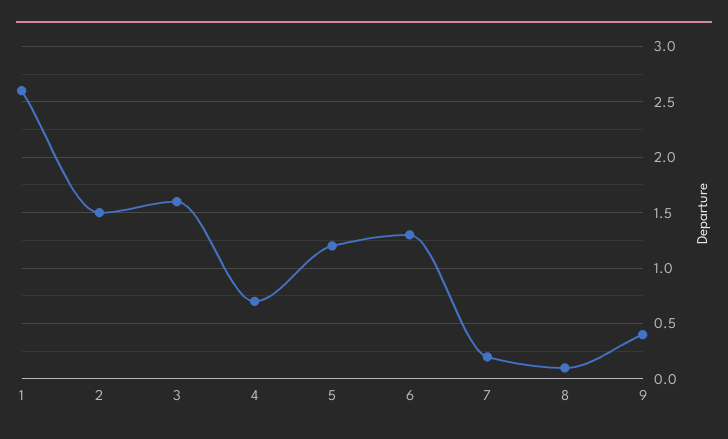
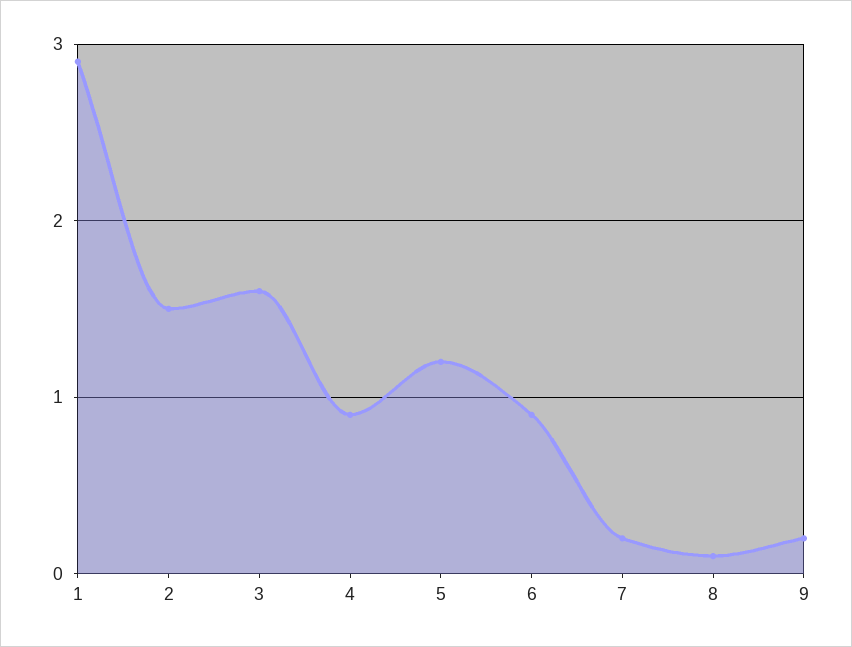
  {
-   "1": 2.6,
+   "1": 2.9,
    "2": 1.5,
    "3": 1.6,
-   "4": 0.7,
+   "4": 0.9,
    "5": 1.2,
-   "6": 1.3,
+   "6": 0.9,
    "7": 0.2,
    "8": 0.1,
-   "9": 0.4
+   "9": 0.2
  }

